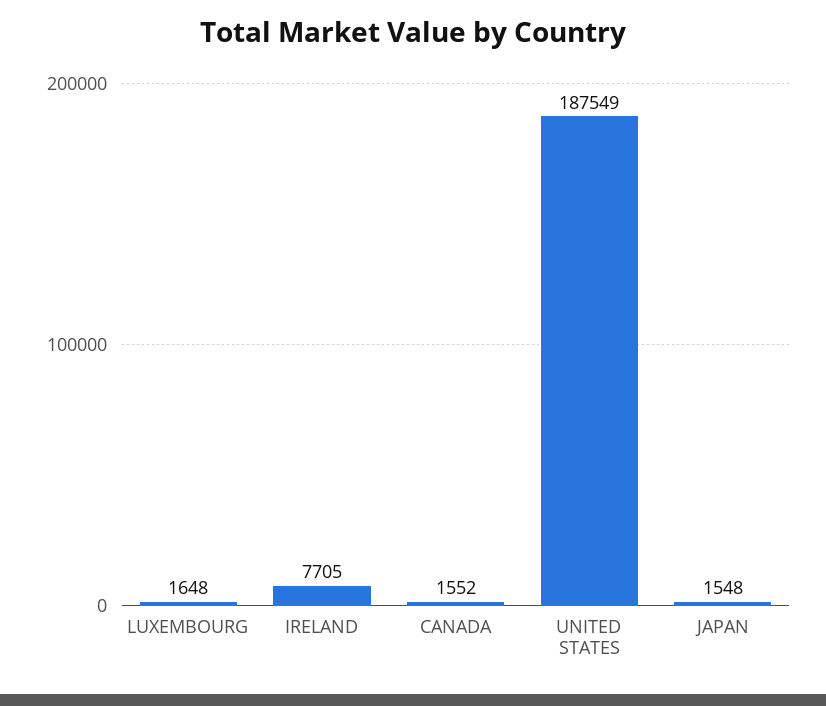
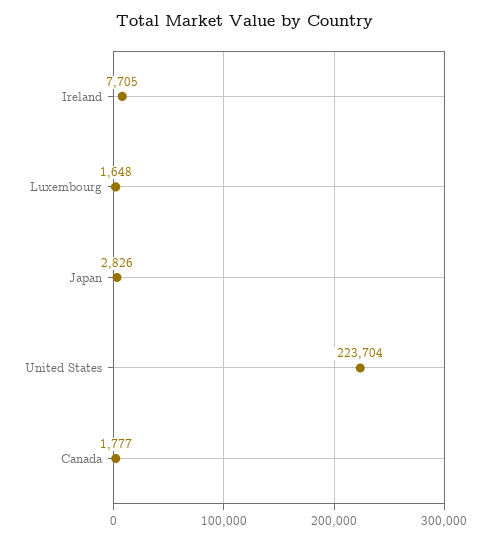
  {
    "LUXEMBOURG": 1648,
    "IRELAND": 7705,
-   "CANADA": 1552,
+   "CANADA": 1777,
-   "UNITED STATES": 187549,
+   "UNITED STATES": 223704,
-   "JAPAN": 1548
+   "JAPAN": 2826
  }

